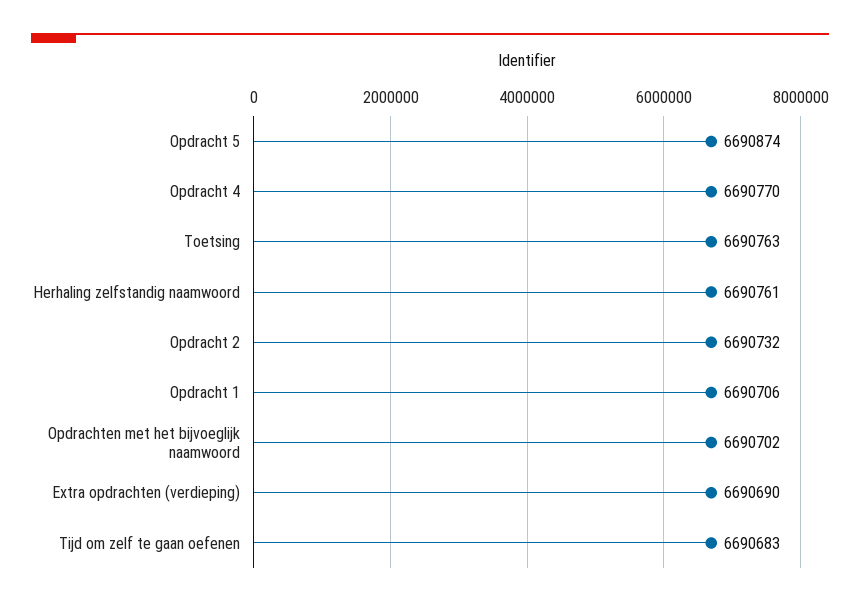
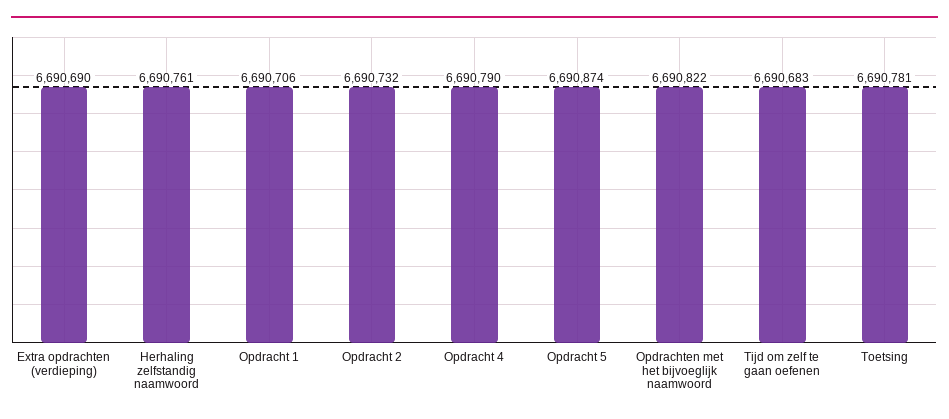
  {
    "Opdracht 5": 6690874,
-   "Opdracht 4": 6690770,
+   "Opdracht 4": 6690790,
-   "Toetsing": 6690763,
+   "Toetsing": 6690781,
    "Herhaling zelfstandig naamwoord": 6690761,
    "Opdracht 2": 6690732,
    "Opdracht 1": 6690706,
-   "Opdrachten met het bijvoeglijk naamwoord": 6690702,
+   "Opdrachten met het bijvoeglijk naamwoord": 6690822,
    "Extra opdrachten (verdieping)": 6690690,
    "Tijd om zelf te gaan oefenen": 6690683
  }

